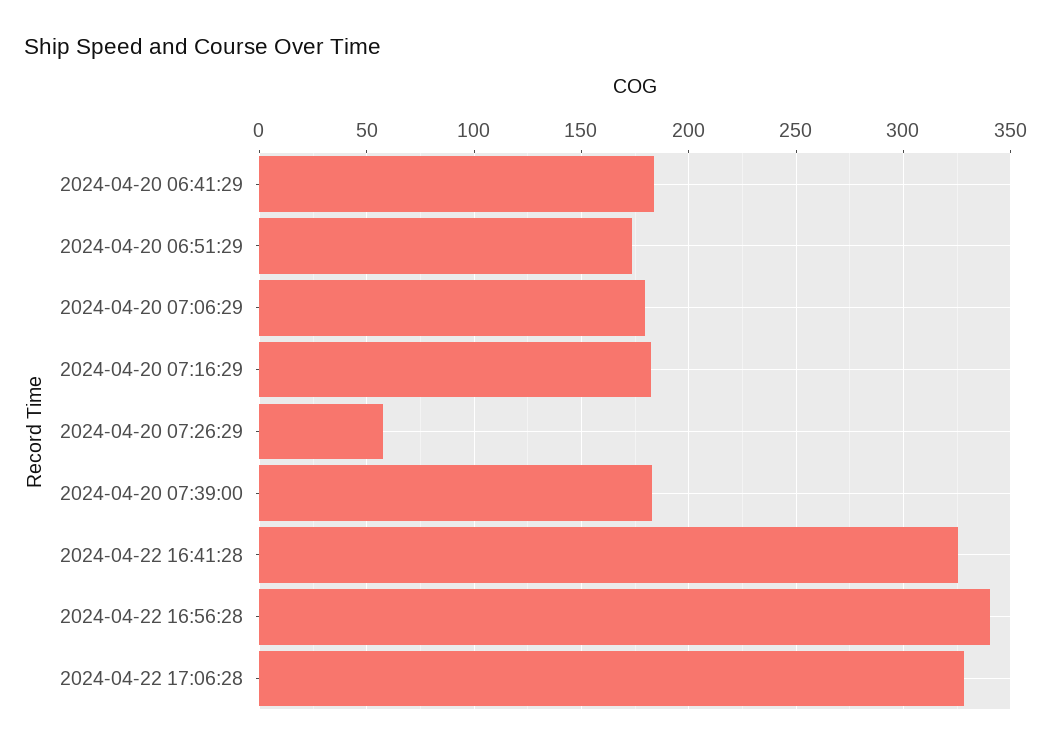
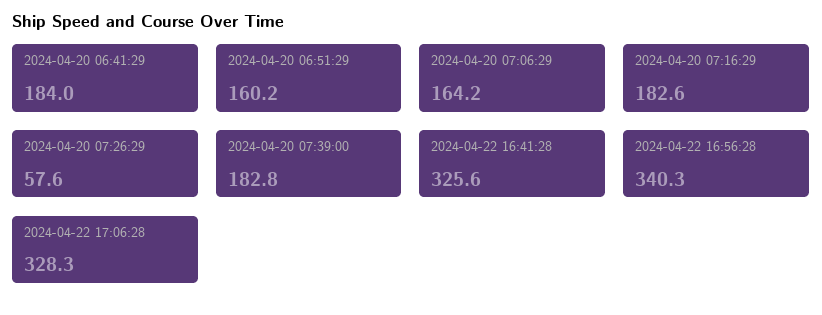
  {
    "2024-04-20 06:41:29": 184,
-   "2024-04-20 06:51:29": 175,
+   "2024-04-20 06:51:29": 160.2,
-   "2024-04-20 07:06:29": 180,
+   "2024-04-20 07:06:29": 164.2,
    "2024-04-20 07:16:29": 182.6,
    "2024-04-20 07:26:29": 57.6,
    "2024-04-20 07:39:00": 182.8,
    "2024-04-22 16:41:28": 325.6,
    "2024-04-22 16:56:28": 340.3,
    "2024-04-22 17:06:28": 328.3
  }

